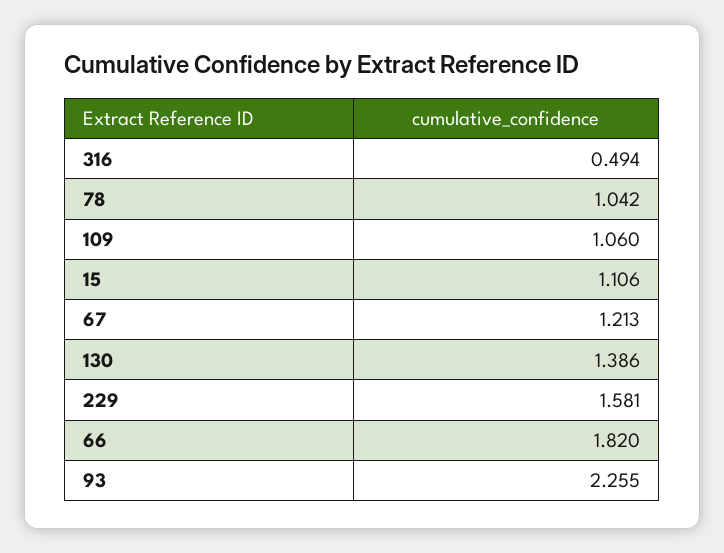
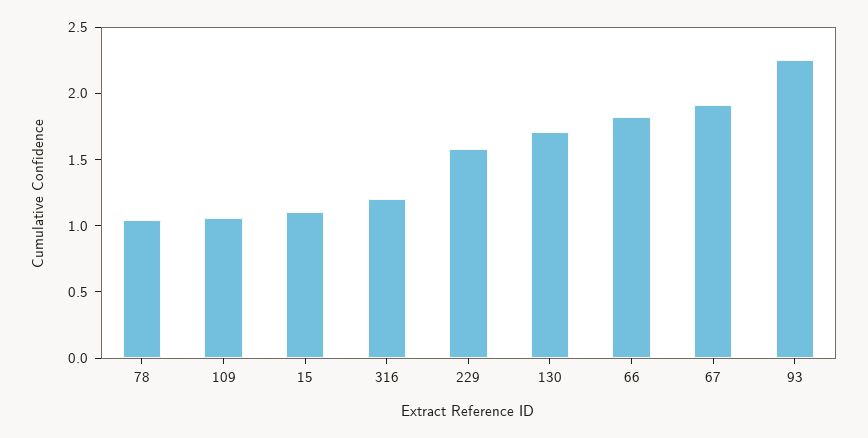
  {
-   "316": 0.494,
+   "316": 1.2,
    "78": 1.042,
    "109": 1.06,
    "15": 1.106,
-   "67": 1.213,
+   "67": 1.9,
-   "130": 1.386,
+   "130": 1.7,
    "229": 1.581,
    "66": 1.82,
    "93": 2.255
  }

